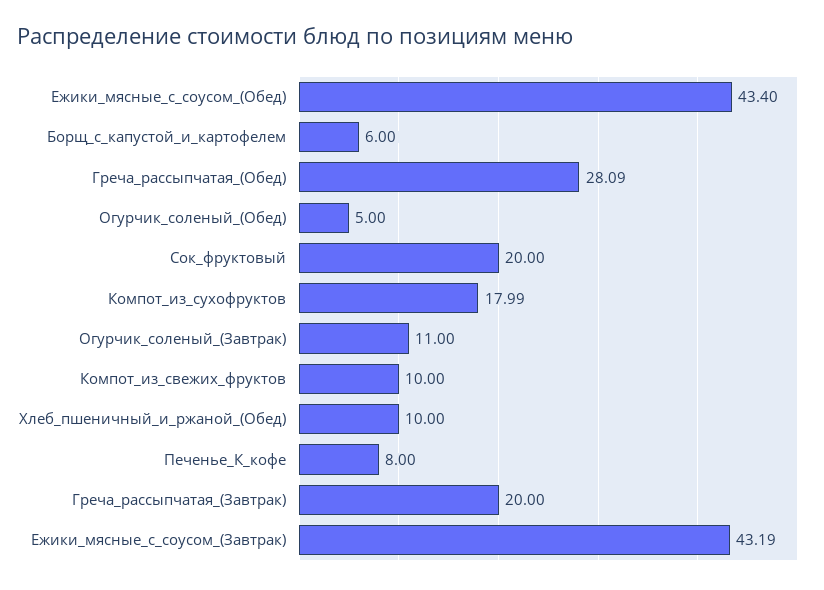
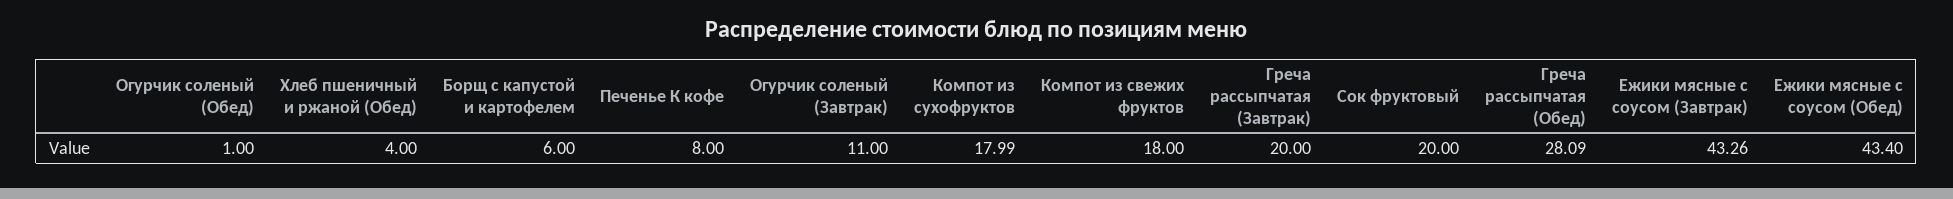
  {
    "Ежики_мясные_с_соусом_(Обед)": 43.4,
    "Борщ_с_капустой_и_картофелем": 6,
    "Греча_рассыпчатая_(Обед)": 28.09,
-   "Огурчик_соленый_(Обед)": 5,
+   "Огурчик_соленый_(Обед)": 1,
    "Сок_фруктовый": 20,
    "Компот_из_сухофруктов": 17.99,
    "Огурчик_соленый_(Завтрак)": 11,
-   "Компот_из_свежих_фруктов": 10,
+   "Компот_из_свежих_фруктов": 18,
-   "Хлеб_пшеничный_и_ржаной_(Обед)": 10,
+   "Хлеб_пшеничный_и_ржаной_(Обед)": 4,
    "Печенье_К_кофе": 8,
    "Греча_рассыпчатая_(Завтрак)": 20,
-   "Ежики_мясные_с_соусом_(Завтрак)": 43.19
+   "Ежики_мясные_с_соусом_(Завтрак)": 43.26
  }

